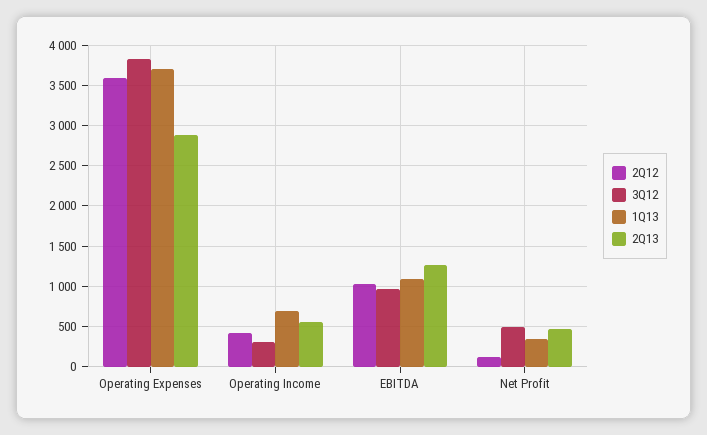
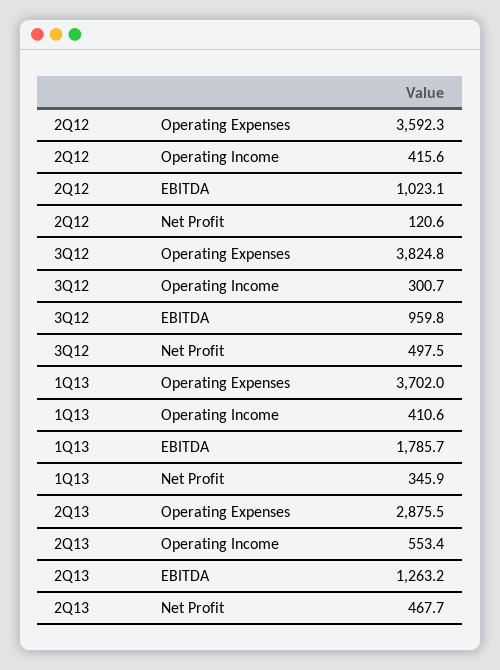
  {
    "2Q12": {
      "Operating Expenses": 3592.3,
      "Operating Income": 415.6,
      "EBITDA": 1023.1,
      "Net Profit": 120.6
    },
    "3Q12": {
      "Operating Expenses": 3824.8,
      "Operating Income": 300.7,
      "EBITDA": 959.8,
      "Net Profit": 497.5
    },
    "1Q13": {
      "Operating Expenses": 3702,
-     "Operating Income": 700,
+     "Operating Income": 410.6,
-     "EBITDA": 1100,
+     "EBITDA": 1785.7,
      "Net Profit": 345.9
    },
    "2Q13": {
      "Operating Expenses": 2875.5,
      "Operating Income": 553.4,
      "EBITDA": 1263.2,
      "Net Profit": 467.7
    }
  }

